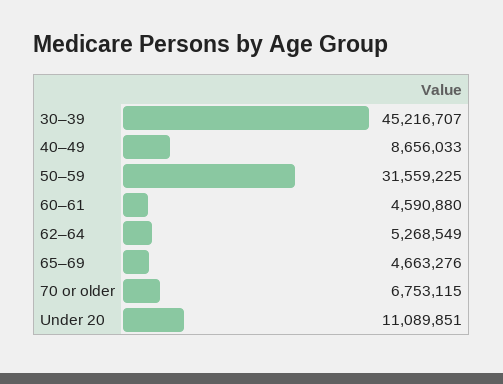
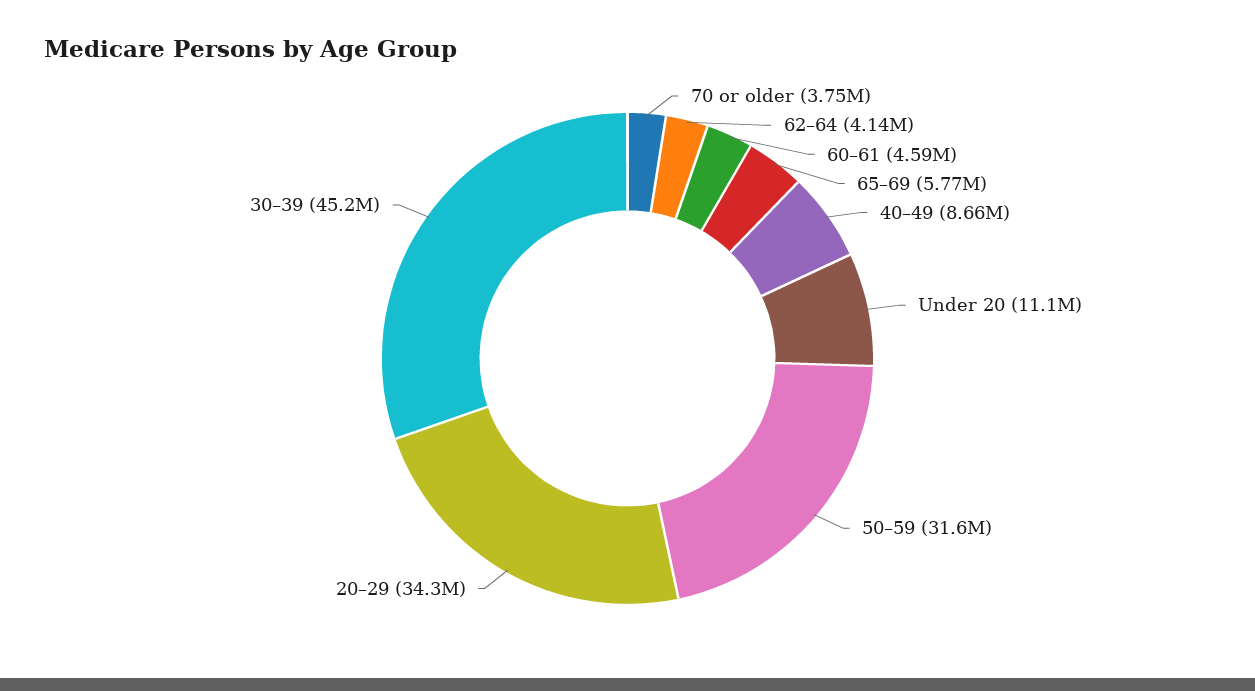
  {
    "30–39": 45216707,
    "40–49": 8656033,
    "50–59": 31559225,
    "60–61": 4590880,
-   "62–64": 5268549,
+   "62–64": 4140000,
-   "65–69": 4663276,
+   "65–69": 5770000,
-   "70 or older": 6753115,
+   "70 or older": 3750000,
-   "Under 20": 11089851
+   "Under 20": 11089851,
+   "20–29": 34300000
  }

